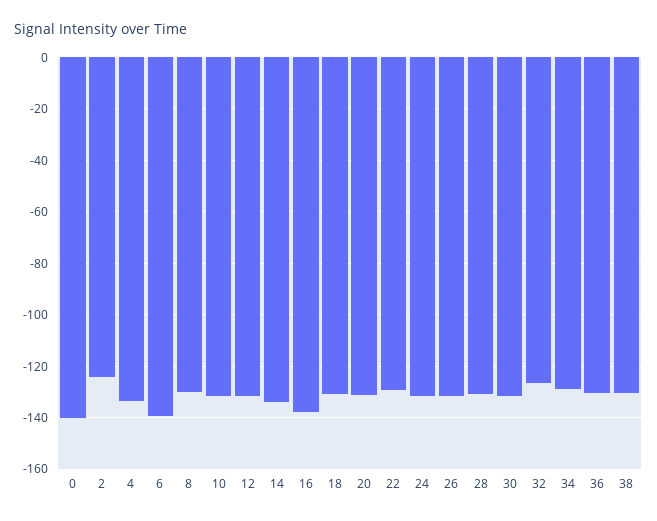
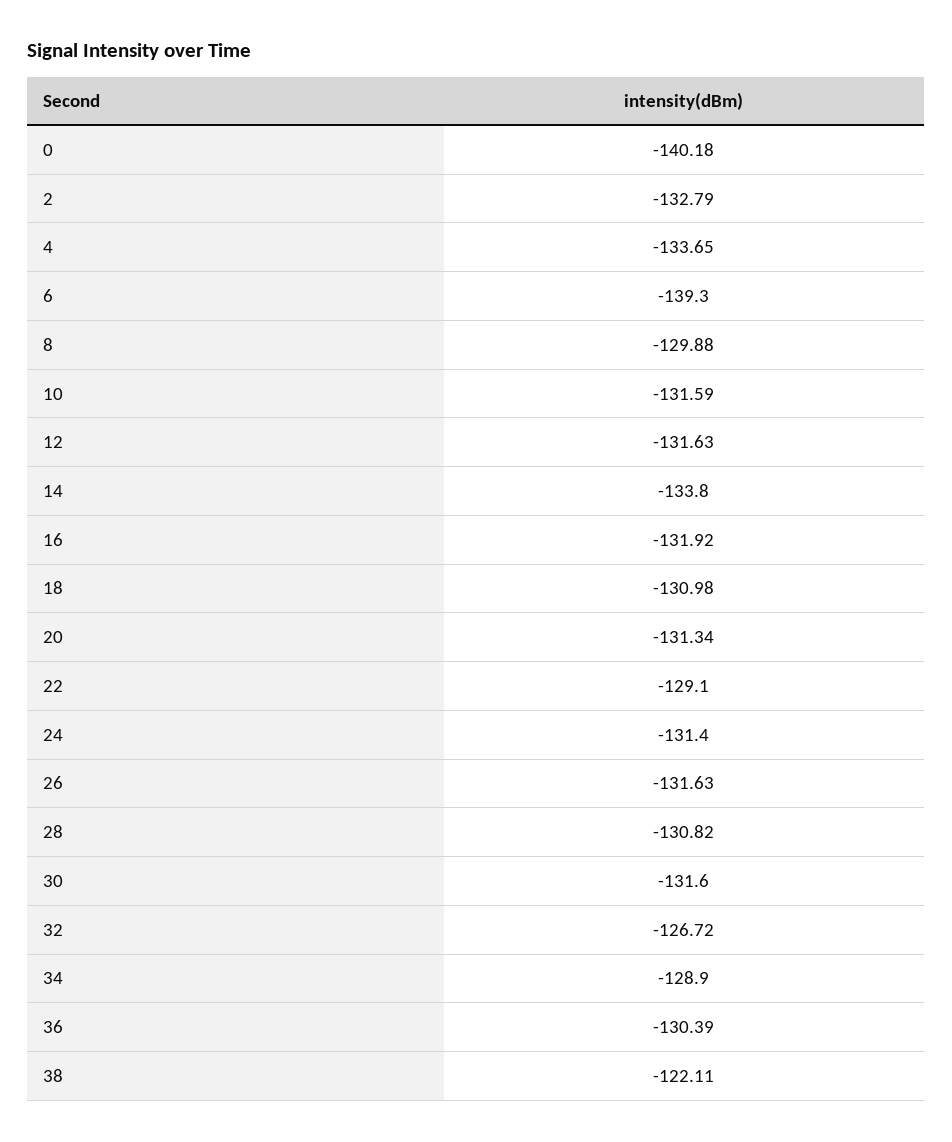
  {
    "0": -140.18,
-   "2": -125,
+   "2": -132.79,
    "4": -133.65,
    "6": -139.3,
    "8": -129.88,
    "10": -131.59,
    "12": -131.63,
    "14": -133.8,
-   "16": -137.5,
+   "16": -131.92,
    "18": -130.98,
    "20": -131.34,
    "22": -129.1,
    "24": -131.4,
    "26": -131.63,
    "28": -130.82,
    "30": -131.6,
    "32": -126.72,
    "34": -128.9,
    "36": -130.39,
-   "38": -130
+   "38": -122.11
  }

